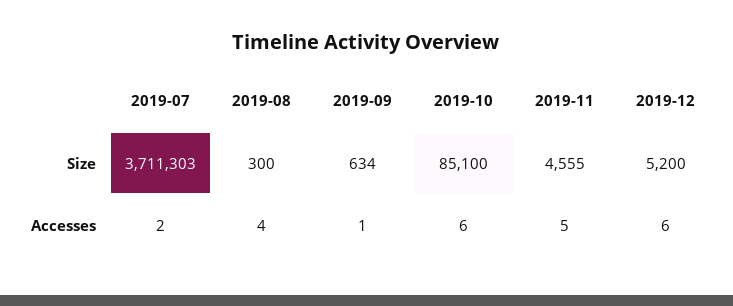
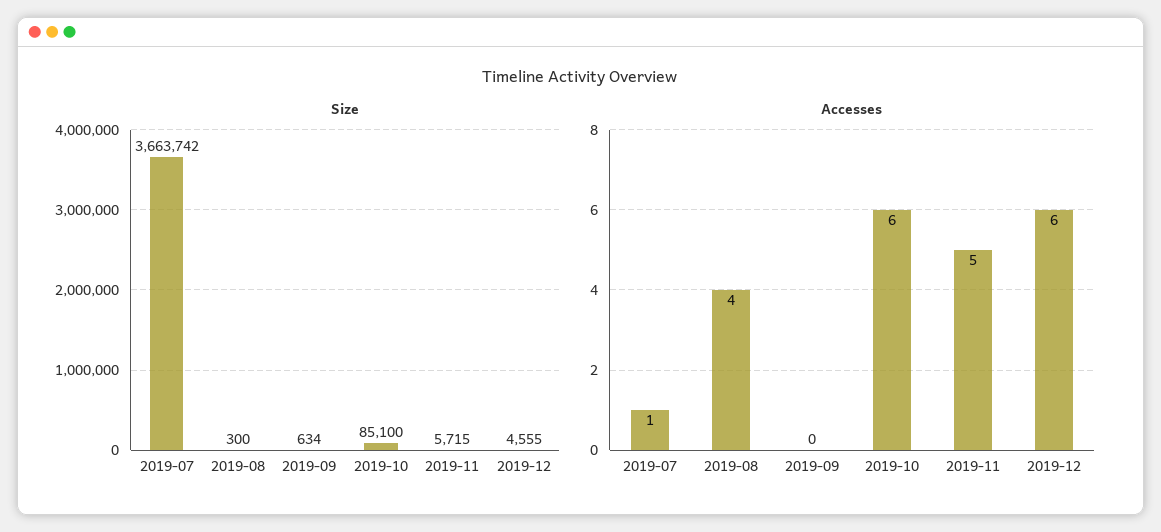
  {
    "Size": {
-     "2019-07": 3711303,
+     "2019-07": 3663742,
      "2019-08": 300,
      "2019-09": 634,
      "2019-10": 85100,
-     "2019-11": 4555,
+     "2019-11": 5715,
-     "2019-12": 5200
+     "2019-12": 4555
    },
    "Accesses": {
-     "2019-07": 2,
+     "2019-07": 1,
      "2019-08": 4,
-     "2019-09": 1,
+     "2019-09": 0,
      "2019-10": 6,
      "2019-11": 5,
      "2019-12": 6
    }
  }

